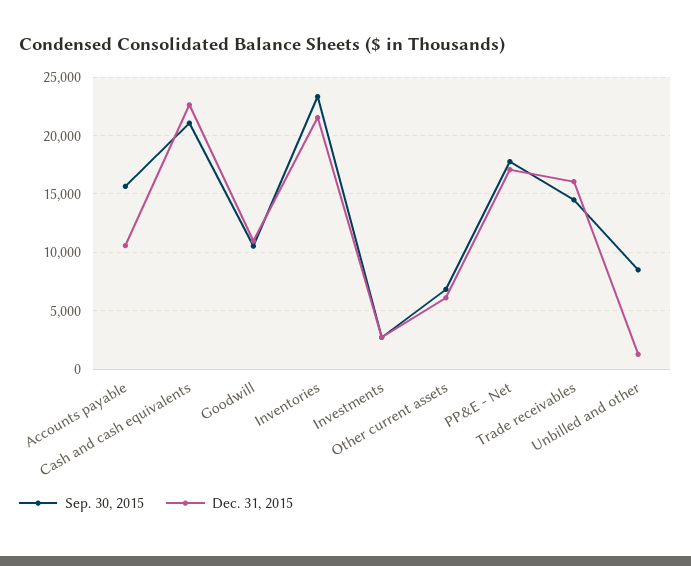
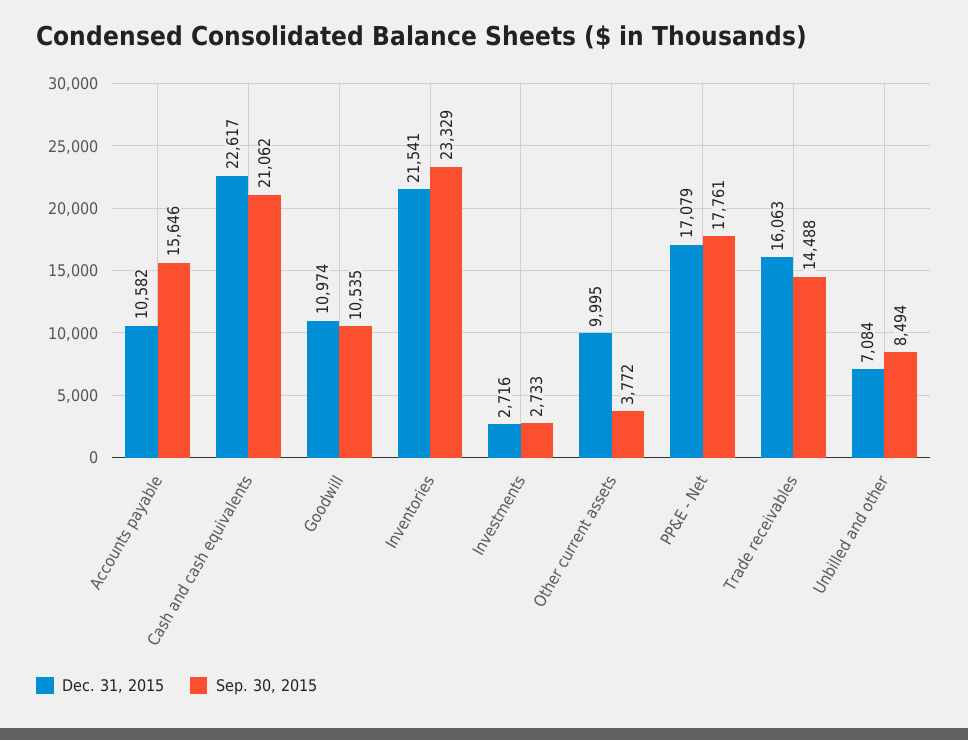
  {
    "Sep. 30, 2015": {
      "Accounts payable": 15646,
      "Cash and cash equivalents": 21062,
      "Goodwill": 10535,
      "Inventories": 23329,
      "Investments": 2733,
-     "Other current assets": 7000,
+     "Other current assets": 3772,
      "PP&E - Net": 17761,
      "Trade receivables": 14488,
      "Unbilled and other": 8494
    },
    "Dec. 31, 2015": {
      "Accounts payable": 10582,
      "Cash and cash equivalents": 22617,
      "Goodwill": 10974,
      "Inventories": 21541,
      "Investments": 2716,
-     "Other current assets": 6000,
+     "Other current assets": 9995,
      "PP&E - Net": 17079,
      "Trade receivables": 16063,
-     "Unbilled and other": 1000
+     "Unbilled and other": 7084
    }
  }

